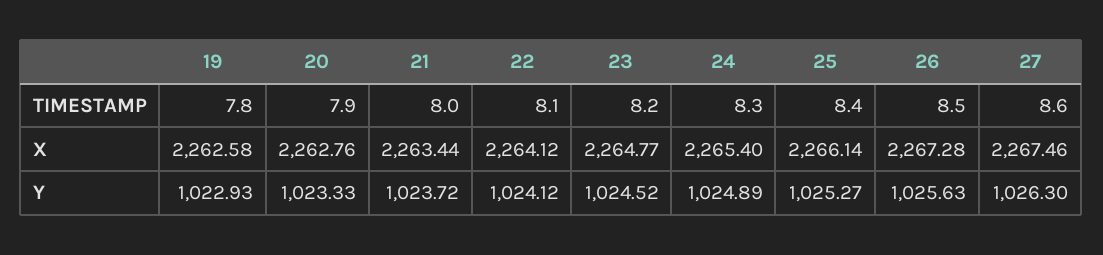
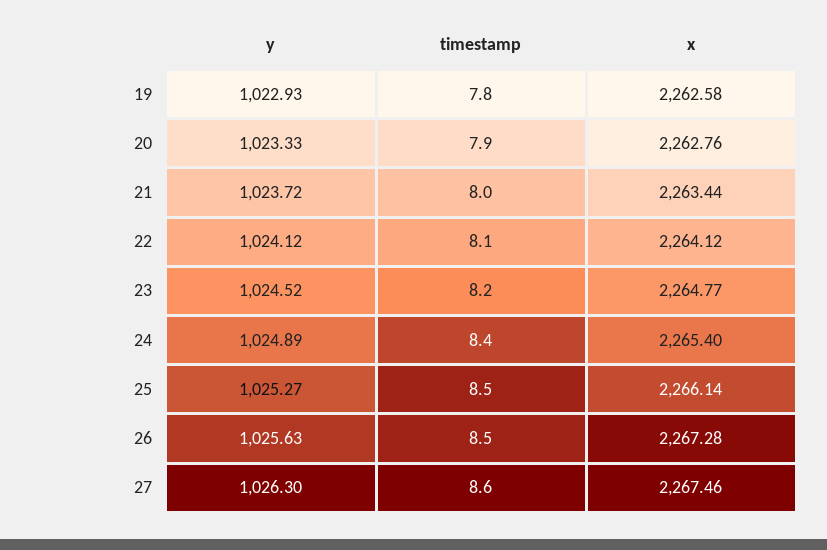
  {
    "19": {
      "TIMESTAMP": 7.8,
      "X": 2262.58,
      "Y": 1022.93
    },
    "20": {
      "TIMESTAMP": 7.9,
      "X": 2262.76,
      "Y": 1023.33
    },
    "21": {
      "TIMESTAMP": 8,
      "X": 2263.44,
      "Y": 1023.72
    },
    "22": {
      "TIMESTAMP": 8.1,
      "X": 2264.12,
      "Y": 1024.12
    },
    "23": {
      "TIMESTAMP": 8.2,
      "X": 2264.77,
      "Y": 1024.52
    },
    "24": {
-     "TIMESTAMP": 8.3,
+     "TIMESTAMP": 8.4,
      "X": 2265.4,
      "Y": 1024.89
    },
    "25": {
-     "TIMESTAMP": 8.4,
+     "TIMESTAMP": 8.5,
      "X": 2266.14,
      "Y": 1025.27
    },
    "26": {
      "TIMESTAMP": 8.5,
      "X": 2267.28,
      "Y": 1025.63
    },
    "27": {
      "TIMESTAMP": 8.6,
      "X": 2267.46,
      "Y": 1026.3
    }
  }

